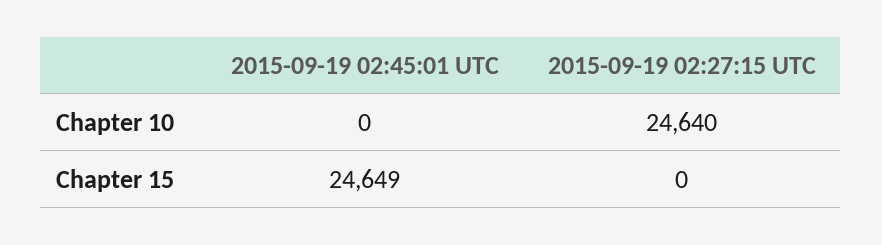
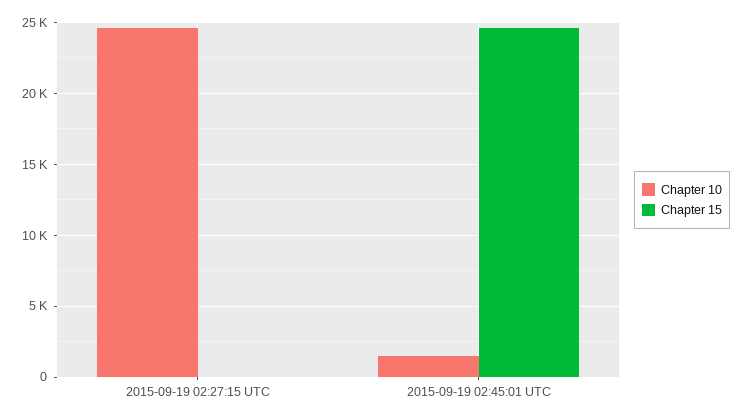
  {
    "Chapter 10": {
-     "2015-09-19 02:45:01 UTC": 0,
+     "2015-09-19 02:45:01 UTC": 1500,
      "2015-09-19 02:27:15 UTC": 24640
    },
    "Chapter 15": {
      "2015-09-19 02:45:01 UTC": 24649,
      "2015-09-19 02:27:15 UTC": 0
    }
  }

